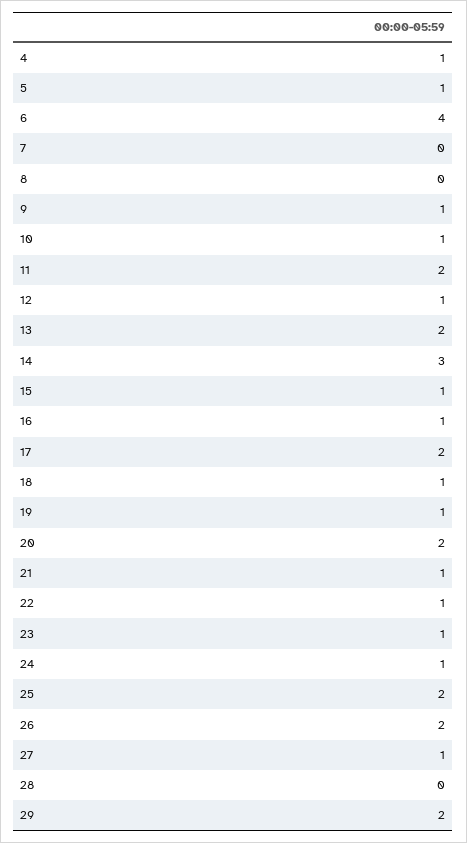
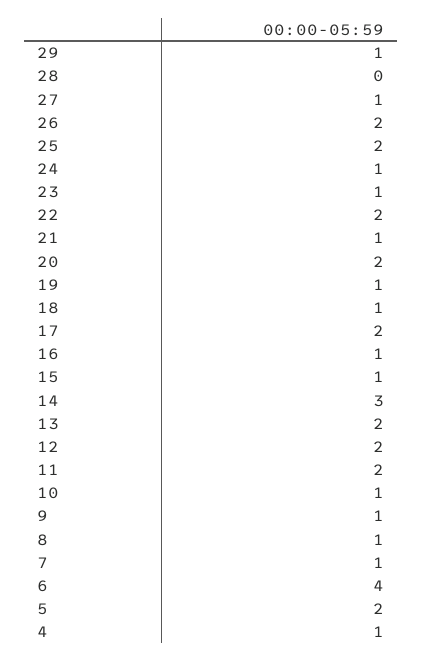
  {
    "4": 1,
-   "5": 1,
+   "5": 2,
    "6": 4,
-   "7": 0,
+   "7": 1,
-   "8": 0,
+   "8": 1,
    "9": 1,
    "10": 1,
    "11": 2,
-   "12": 1,
+   "12": 2,
    "13": 2,
    "14": 3,
    "15": 1,
    "16": 1,
    "17": 2,
    "18": 1,
    "19": 1,
    "20": 2,
    "21": 1,
-   "22": 1,
+   "22": 2,
    "23": 1,
    "24": 1,
    "25": 2,
    "26": 2,
    "27": 1,
    "28": 0,
-   "29": 2
+   "29": 1
  }

